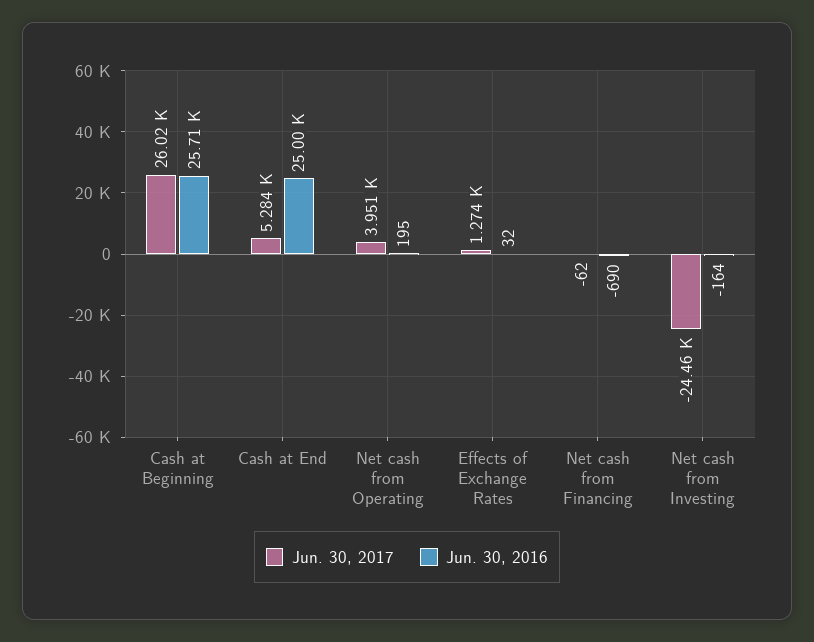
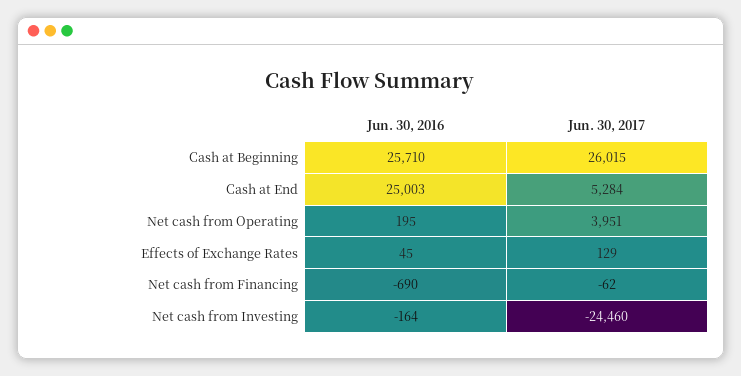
  {
    "Jun. 30, 2017": {
      "Cash at Beginning": 26015,
      "Cash at End": 5284,
      "Net cash from Operating": 3951,
-     "Effects of Exchange Rates": 1274,
+     "Effects of Exchange Rates": 129,
      "Net cash from Financing": -62,
      "Net cash from Investing": -24460
    },
    "Jun. 30, 2016": {
      "Cash at Beginning": 25710,
      "Cash at End": 25003,
      "Net cash from Operating": 195,
-     "Effects of Exchange Rates": 32,
+     "Effects of Exchange Rates": 45,
      "Net cash from Financing": -690,
      "Net cash from Investing": -164
    }
  }

